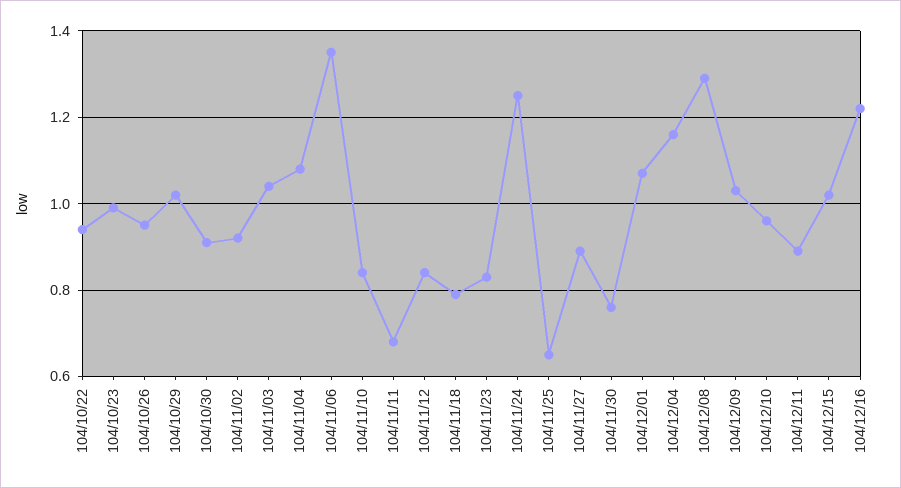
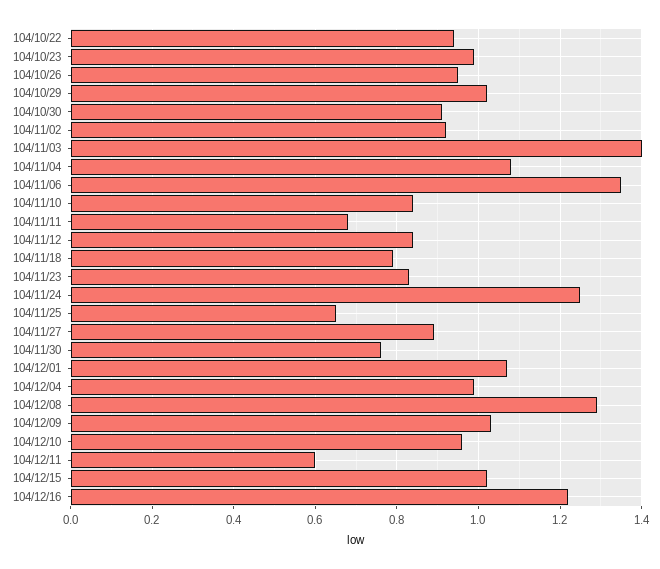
  {
    "104/10/22": 0.95,
    "104/10/23": 1,
    "104/10/26": 0.95,
    "104/10/29": 1,
    "104/10/30": 0.9,
    "104/11/02": 0.9,
-   "104/11/03": 1.05,
+   "104/11/03": 1.4,
    "104/11/04": 1.1,
    "104/11/06": 1.35,
    "104/11/10": 0.85,
    "104/11/11": 0.7,
    "104/11/12": 0.85,
    "104/11/18": 0.8,
    "104/11/23": 0.85,
    "104/11/24": 1.25,
    "104/11/25": 0.65,
    "104/11/27": 0.9,
    "104/11/30": 0.75,
    "104/12/01": 1.05,
-   "104/12/04": 1.15,
+   "104/12/04": 1,
    "104/12/08": 1.3,
    "104/12/09": 1.05,
    "104/12/10": 0.95,
-   "104/12/11": 0.9,
+   "104/12/11": 0.6,
    "104/12/15": 1,
    "104/12/16": 1.2
  }

